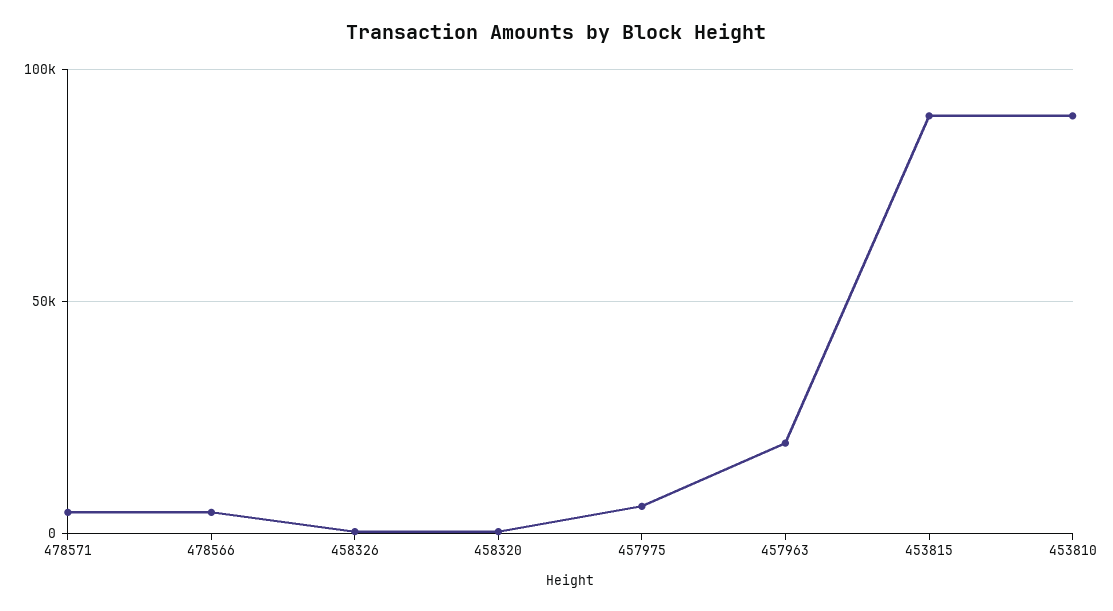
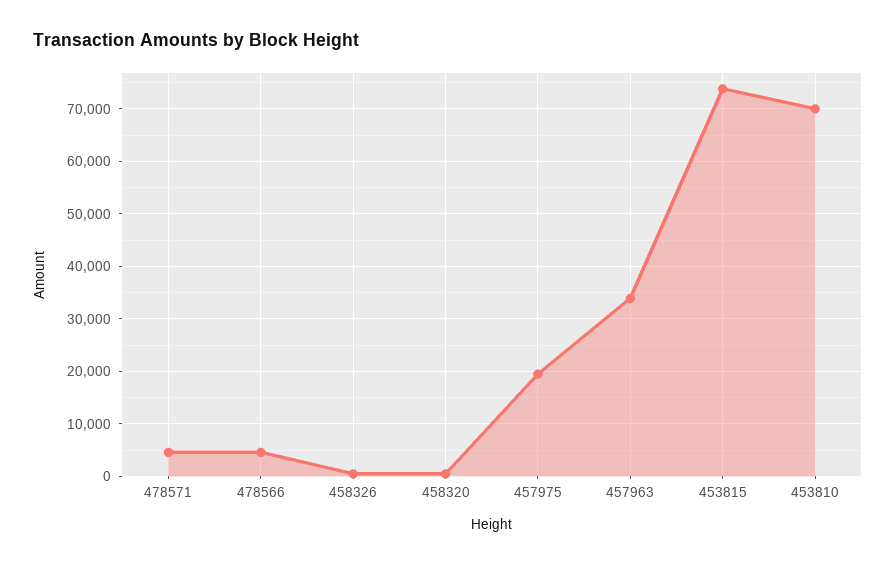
  {
    "478571": 4000,
    "478566": 4000,
    "458326": 0,
    "458320": 0,
-   "457975": 5000,
+   "457975": 20000,
-   "457963": 20000,
+   "457963": 34000,
-   "453815": 90000,
+   "453815": 74000,
-   "453810": 90000
+   "453810": 70000
  }

